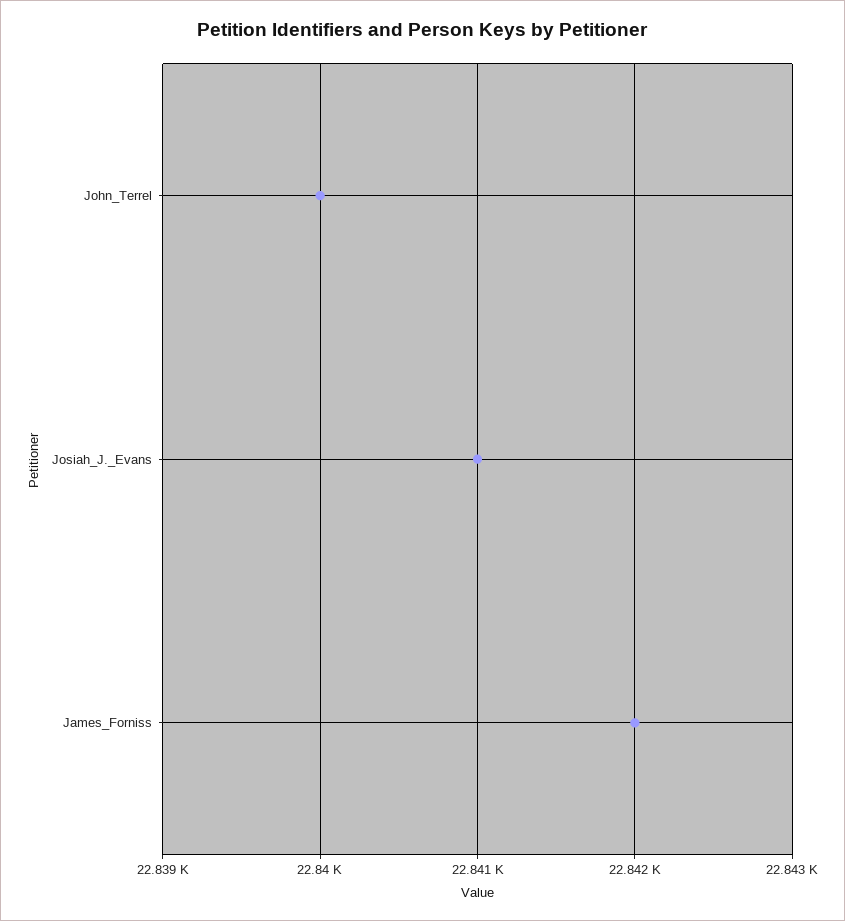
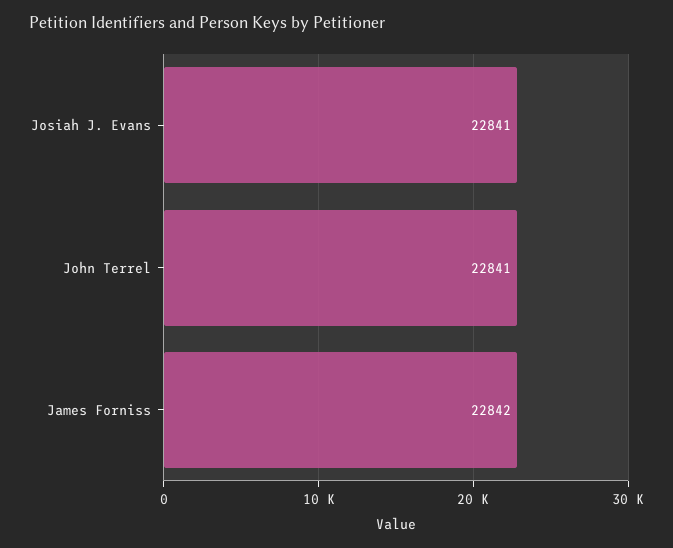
  {
-   "John_Terrel": 22840,
+   "John_Terrel": 22841,
    "Josiah_J._Evans": 22841,
    "James_Forniss": 22842
  }

